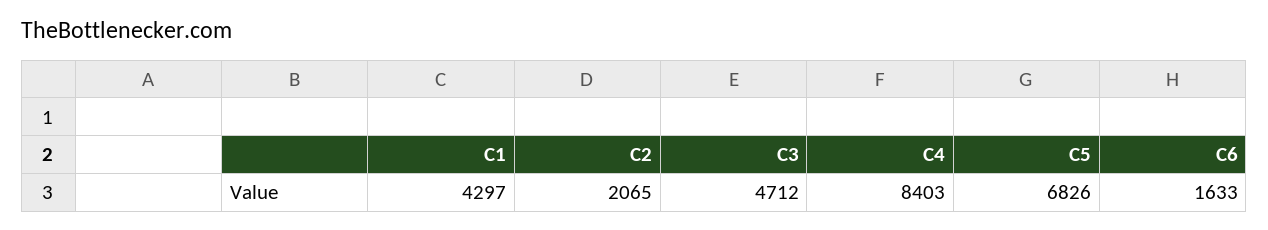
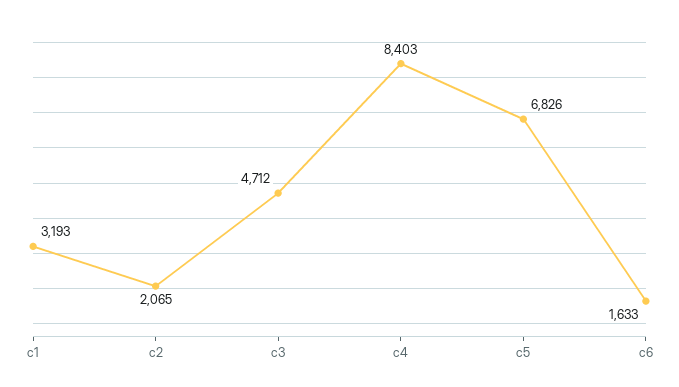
  {
-   "C1": 4297,
+   "C1": 3193,
    "C2": 2065,
    "C3": 4712,
    "C4": 8403,
    "C5": 6826,
    "C6": 1633
  }

